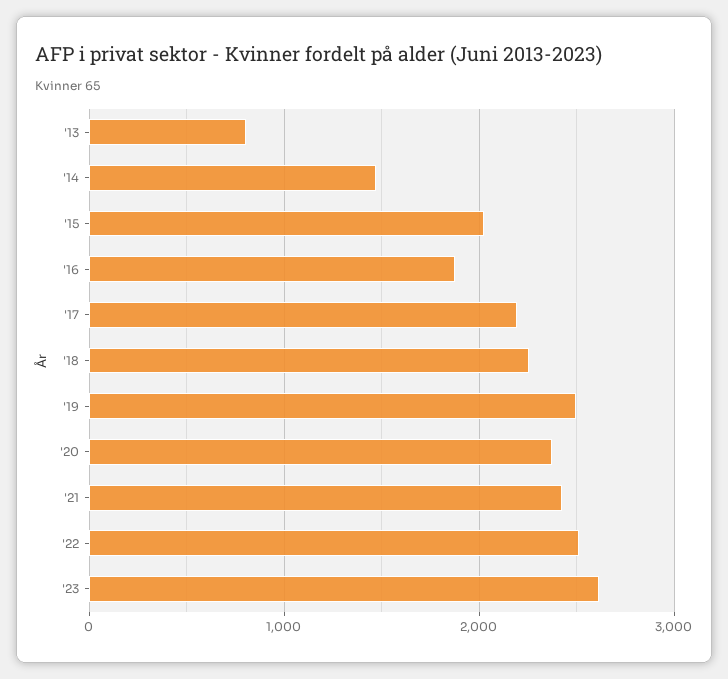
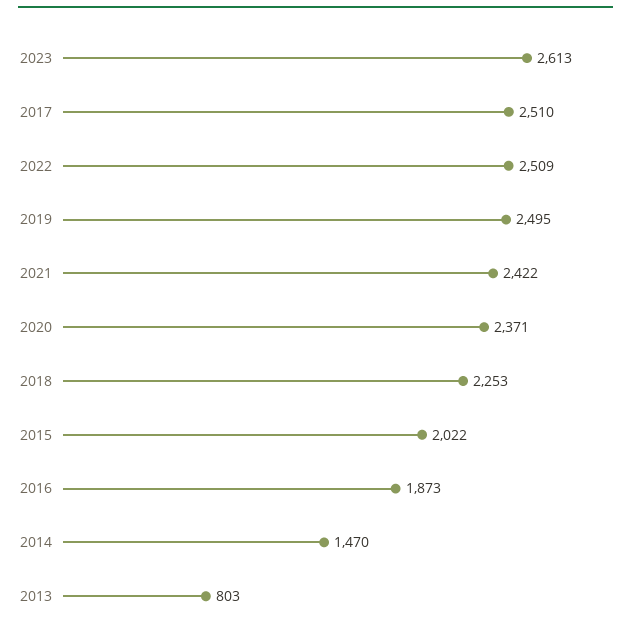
  {
    "'13": 803,
    "'14": 1470,
    "'15": 2022,
    "'16": 1873,
-   "'17": 2200,
+   "'17": 2510,
    "'18": 2253,
    "'19": 2495,
    "'20": 2371,
    "'21": 2422,
    "'22": 2509,
    "'23": 2613
  }

